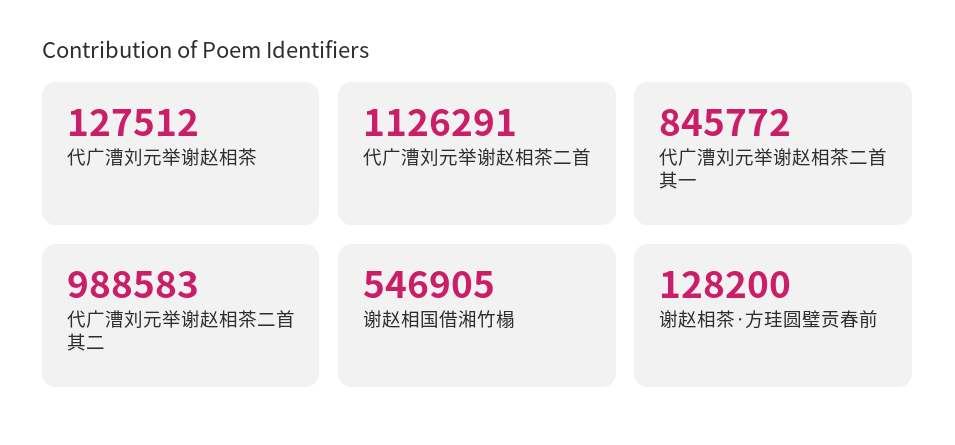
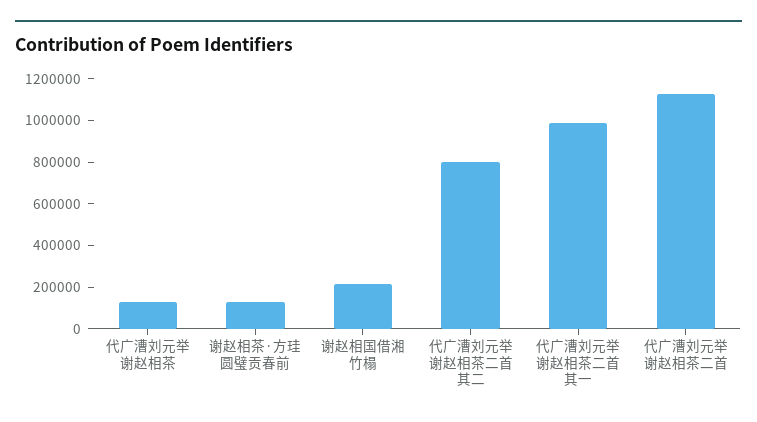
  {
    "代广漕刘元举谢赵相茶": 127512,
    "代广漕刘元举谢赵相茶二首": 1126291,
-   "代广漕刘元举谢赵相茶二首 其一": 845772,
+   "代广漕刘元举谢赵相茶二首 其一": 1000000,
-   "代广漕刘元举谢赵相茶二首 其二": 988583,
+   "代广漕刘元举谢赵相茶二首 其二": 800000,
-   "谢赵相国借湘竹榻": 546905,
+   "谢赵相国借湘竹榻": 200000,
    "谢赵相茶·方珪圆璧贡春前": 128200
  }

